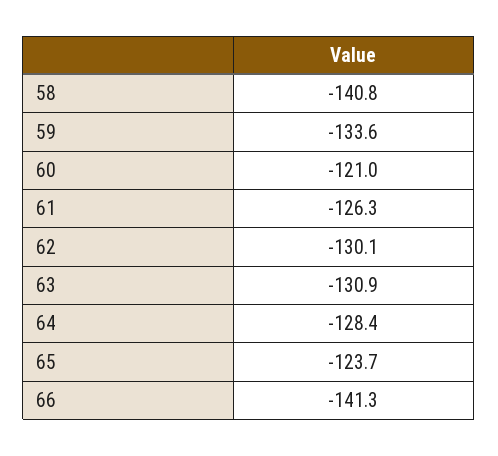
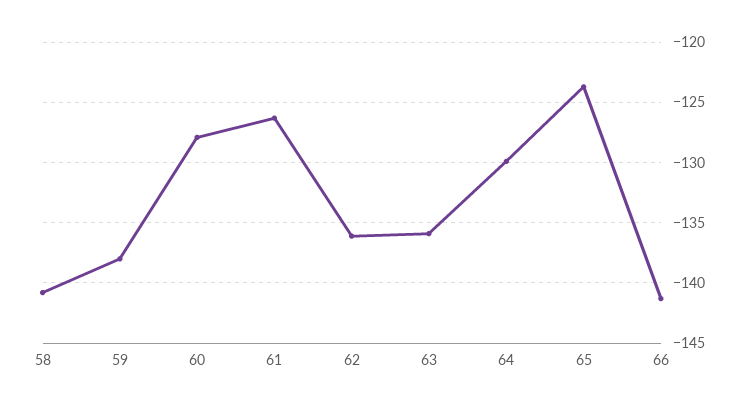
  {
    "58": -140.8,
-   "59": -133.6,
+   "59": -138,
-   "60": -121,
+   "60": -128,
    "61": -126.3,
-   "62": -130.1,
+   "62": -136,
-   "63": -130.9,
+   "63": -136,
-   "64": -128.4,
+   "64": -130,
    "65": -123.7,
    "66": -141.3
  }

